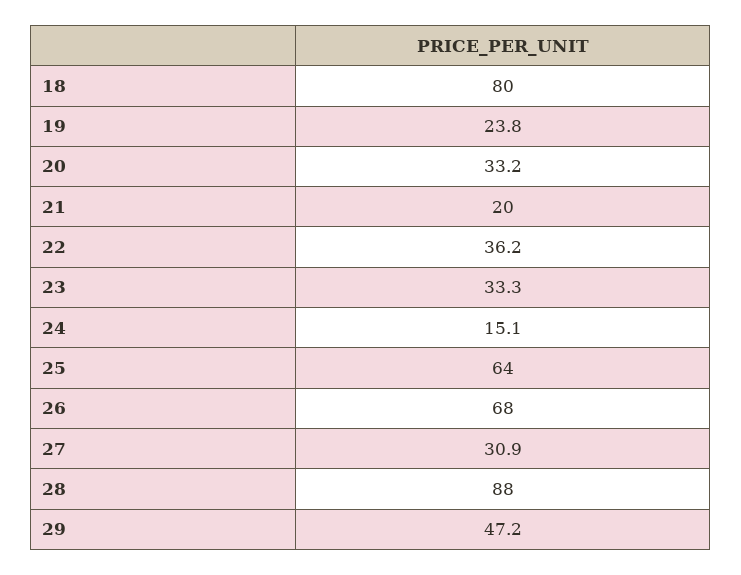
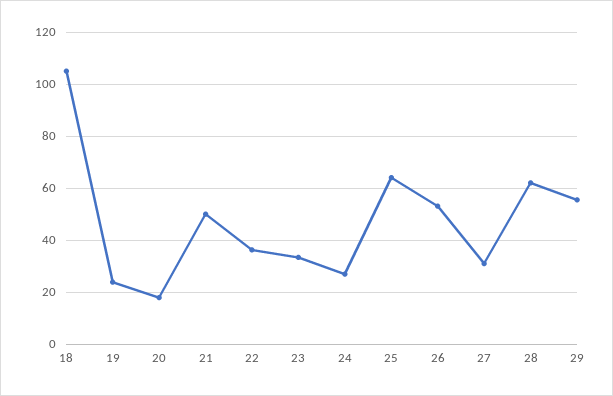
  {
-   "18": 80,
+   "18": 105,
    "19": 23.8,
-   "20": 33.2,
+   "20": 17.5,
-   "21": 20,
+   "21": 50,
    "22": 36.2,
    "23": 33.3,
-   "24": 15.1,
+   "24": 27.5,
    "25": 64,
-   "26": 68,
+   "26": 52.5,
    "27": 30.9,
-   "28": 88,
+   "28": 62.5,
-   "29": 47.2
+   "29": 55
  }

